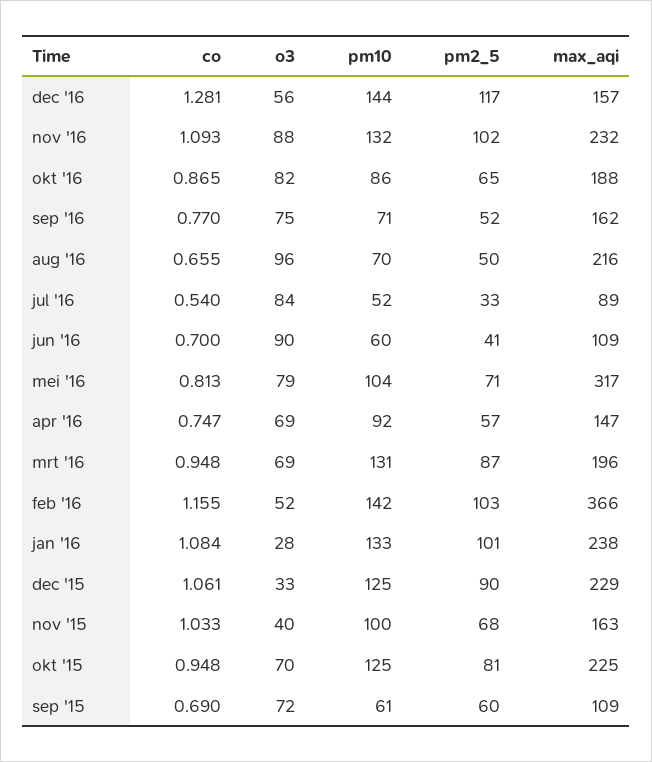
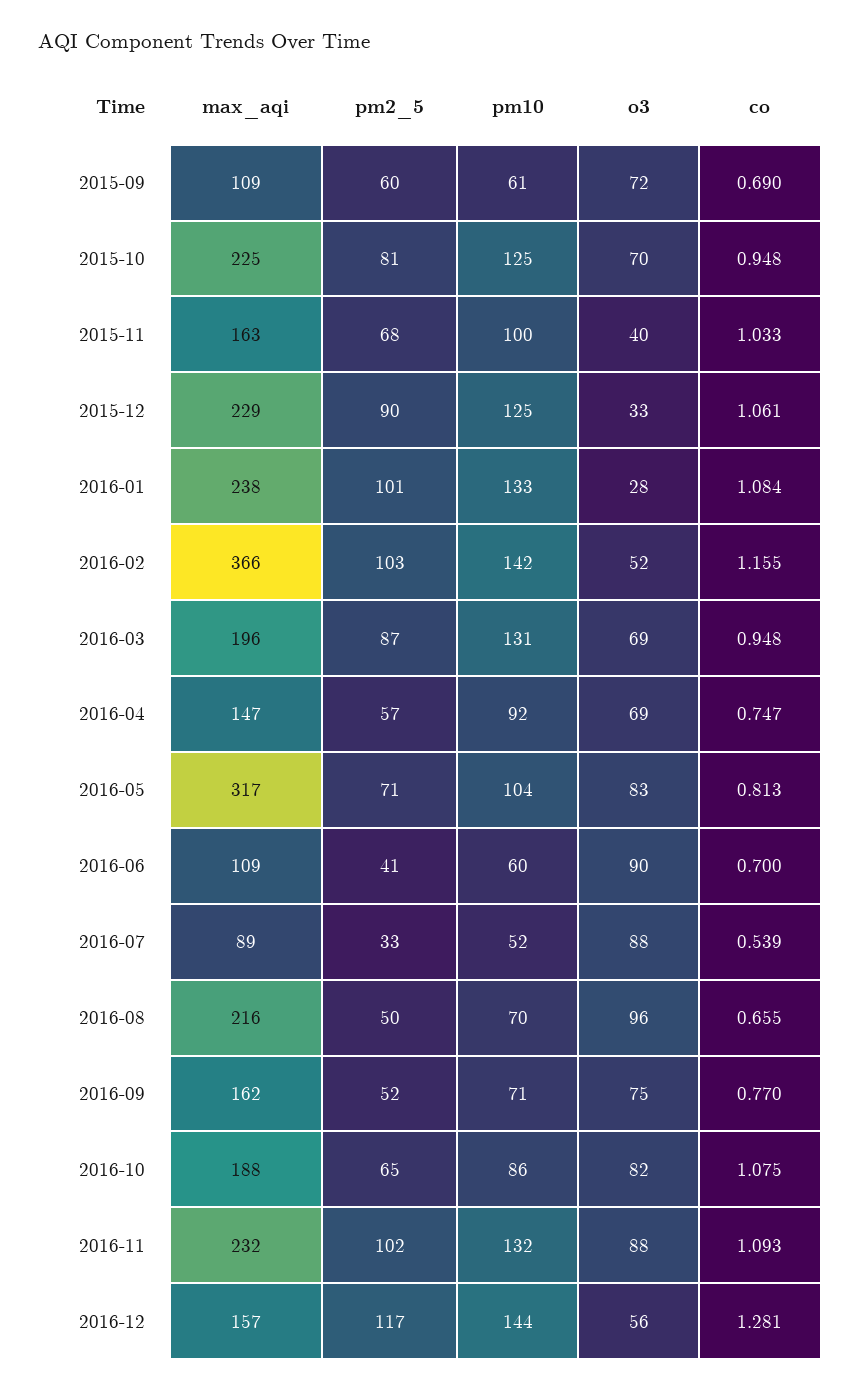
  {
    "co": {
      "dec '16": 1.281,
      "nov '16": 1.093,
-     "okt '16": 0.865,
+     "okt '16": 1.075,
      "sep '16": 0.77,
      "aug '16": 0.655,
-     "jul '16": 0.54,
+     "jul '16": 0.539,
      "jun '16": 0.7,
      "mei '16": 0.813,
      "apr '16": 0.747,
      "mrt '16": 0.948,
      "feb '16": 1.155,
      "jan '16": 1.084,
      "dec '15": 1.061,
      "nov '15": 1.033,
      "okt '15": 0.948,
      "sep '15": 0.69
    },
    "o3": {
      "dec '16": 56,
      "nov '16": 88,
      "okt '16": 82,
      "sep '16": 75,
      "aug '16": 96,
-     "jul '16": 84,
+     "jul '16": 88,
      "jun '16": 90,
-     "mei '16": 79,
+     "mei '16": 83,
      "apr '16": 69,
      "mrt '16": 69,
      "feb '16": 52,
      "jan '16": 28,
      "dec '15": 33,
      "nov '15": 40,
      "okt '15": 70,
      "sep '15": 72
    },
    "pm10": {
      "dec '16": 144,
      "nov '16": 132,
      "okt '16": 86,
      "sep '16": 71,
      "aug '16": 70,
      "jul '16": 52,
      "jun '16": 60,
      "mei '16": 104,
      "apr '16": 92,
      "mrt '16": 131,
      "feb '16": 142,
      "jan '16": 133,
      "dec '15": 125,
      "nov '15": 100,
      "okt '15": 125,
      "sep '15": 61
    },
    "pm2_5": {
      "dec '16": 117,
      "nov '16": 102,
      "okt '16": 65,
      "sep '16": 52,
      "aug '16": 50,
      "jul '16": 33,
      "jun '16": 41,
      "mei '16": 71,
      "apr '16": 57,
      "mrt '16": 87,
      "feb '16": 103,
      "jan '16": 101,
      "dec '15": 90,
      "nov '15": 68,
      "okt '15": 81,
      "sep '15": 60
    },
    "max_aqi": {
      "dec '16": 157,
      "nov '16": 232,
      "okt '16": 188,
      "sep '16": 162,
      "aug '16": 216,
      "jul '16": 89,
      "jun '16": 109,
      "mei '16": 317,
      "apr '16": 147,
      "mrt '16": 196,
      "feb '16": 366,
      "jan '16": 238,
      "dec '15": 229,
      "nov '15": 163,
      "okt '15": 225,
      "sep '15": 109
    }
  }

